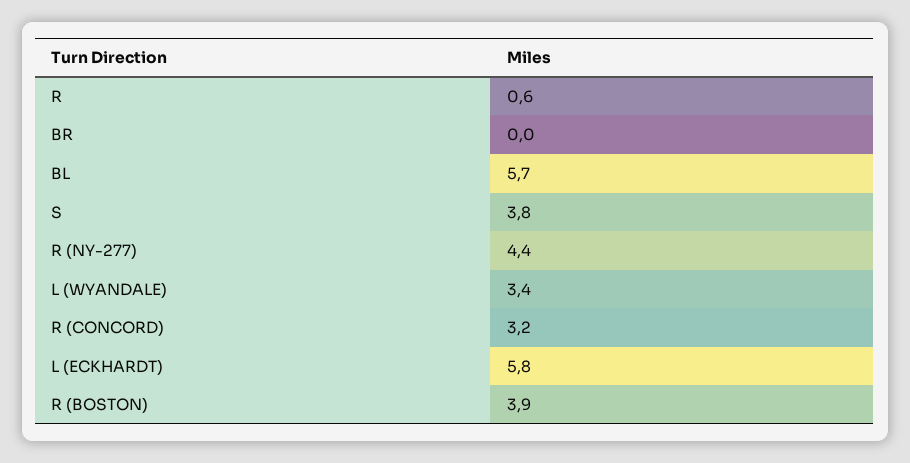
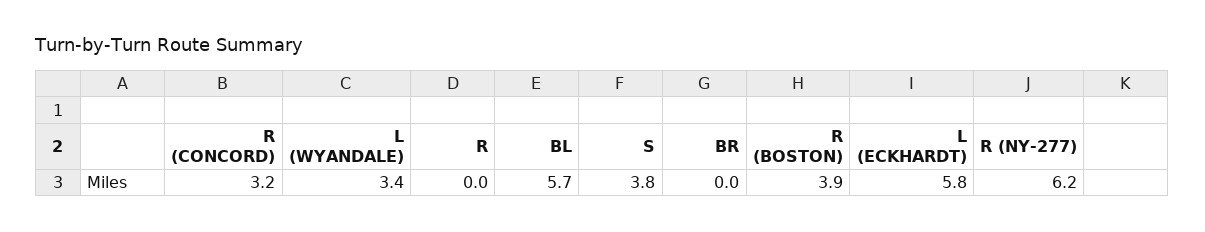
  {
-   "R": 0.6,
+   "R": 0,
    "BR": 0,
    "BL": 5.7,
    "S": 3.8,
-   "R (NY-277)": 4.4,
+   "R (NY-277)": 6.2,
    "L (WYANDALE)": 3.4,
    "R (CONCORD)": 3.2,
    "L (ECKHARDT)": 5.8,
    "R (BOSTON)": 3.9
  }

